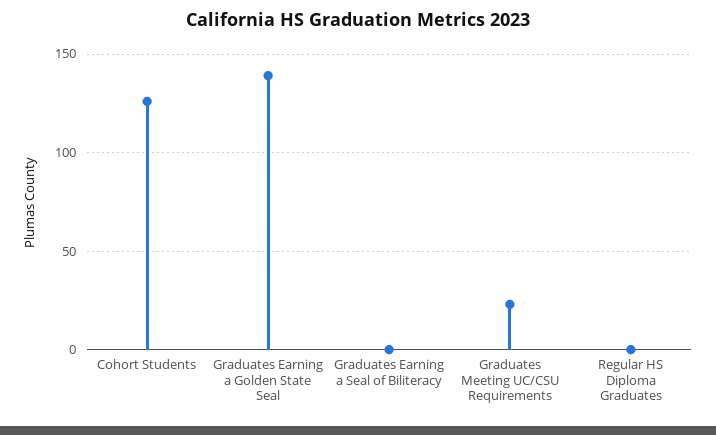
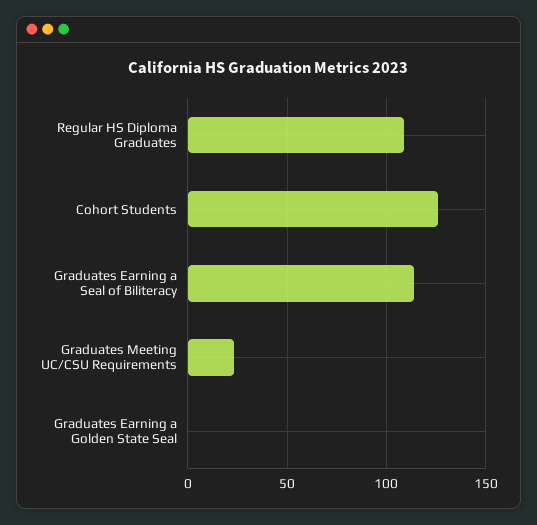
  {
    "Cohort Students": 125,
-   "Graduates Earning a Golden State Seal": 140,
+   "Graduates Earning a Golden State Seal": 0,
-   "Graduates Earning a Seal of Biliteracy": 0,
+   "Graduates Earning a Seal of Biliteracy": 115,
    "Graduates Meeting UC/CSU Requirements": 25,
-   "Regular HS Diploma Graduates": 0
+   "Regular HS Diploma Graduates": 110
  }

